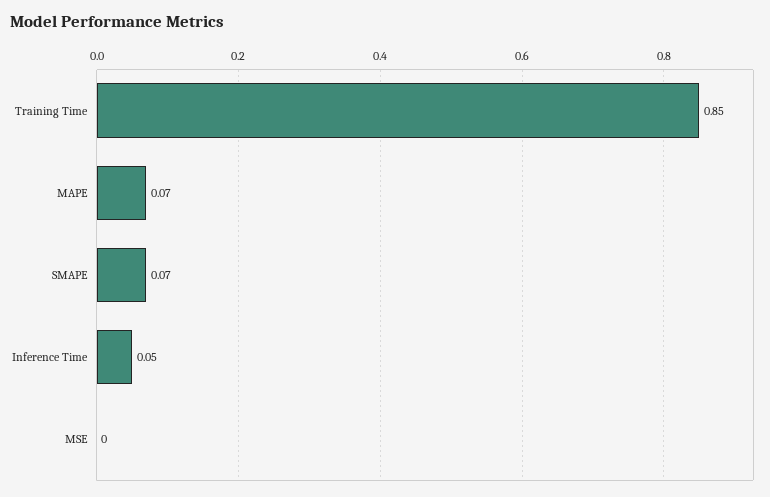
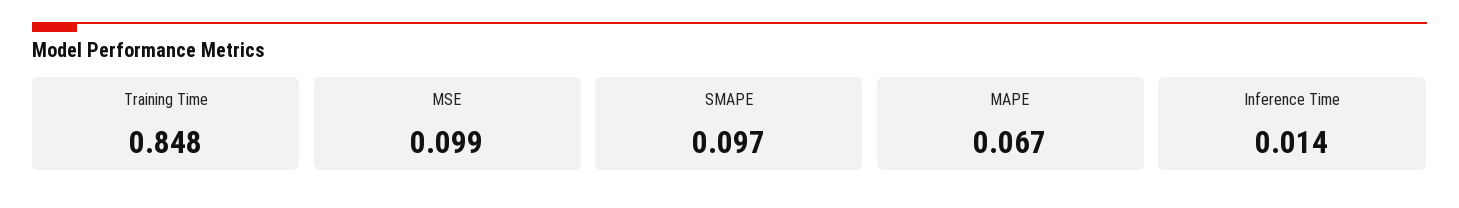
  {
    "Training Time": 0.848,
    "MAPE": 0.067,
-   "SMAPE": 0.07,
+   "SMAPE": 0.097,
-   "Inference Time": 0.05,
+   "Inference Time": 0.014,
-   "MSE": 0
+   "MSE": 0.099
  }

